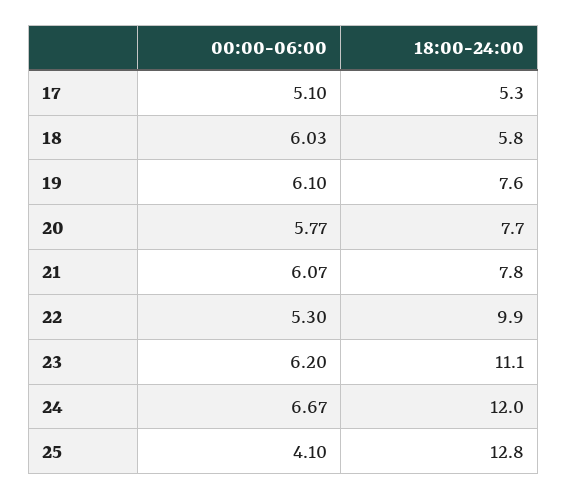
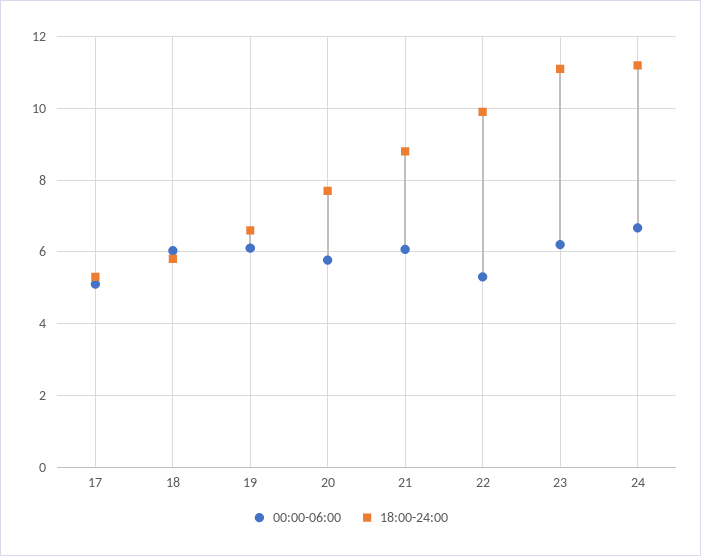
  {
    "00:00-06:00": {
      "17": 5.1,
      "18": 6.03,
      "19": 6.1,
      "20": 5.77,
      "21": 6.07,
      "22": 5.3,
      "23": 6.2,
-     "24": 6.67,
+     "24": 6.67
-     "25": 4.1
    },
    "18:00-24:00": {
      "17": 5.3,
      "18": 5.8,
-     "19": 7.6,
+     "19": 6.6,
      "20": 7.7,
-     "21": 7.8,
+     "21": 8.8,
      "22": 9.9,
      "23": 11.1,
-     "24": 12,
+     "24": 11.2
-     "25": 12.8
    }
  }

